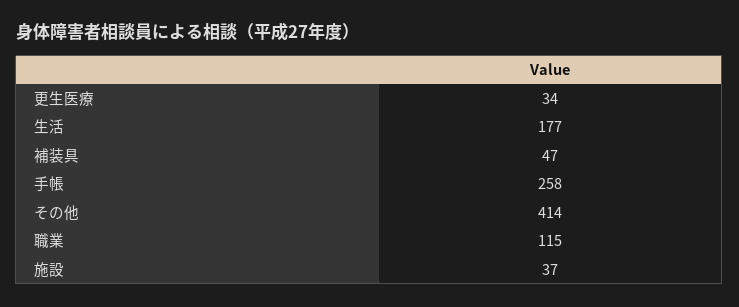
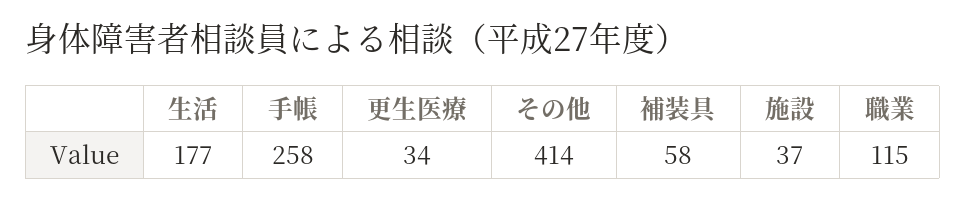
  {
    "更生医療": 34,
    "生活": 177,
-   "補装具": 47,
+   "補装具": 58,
    "手帳": 258,
    "その他": 414,
    "職業": 115,
    "施設": 37
  }

